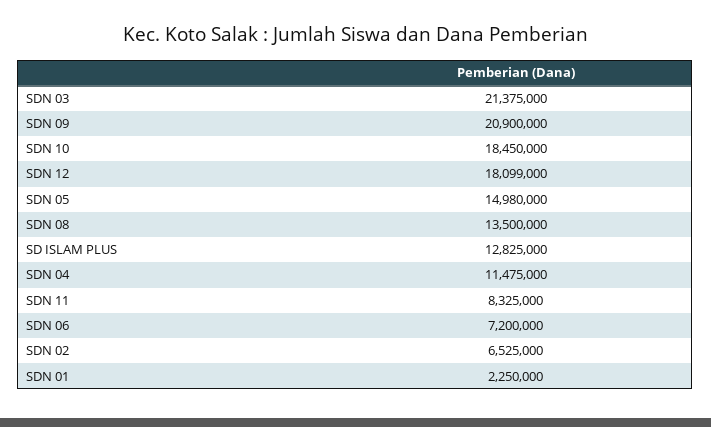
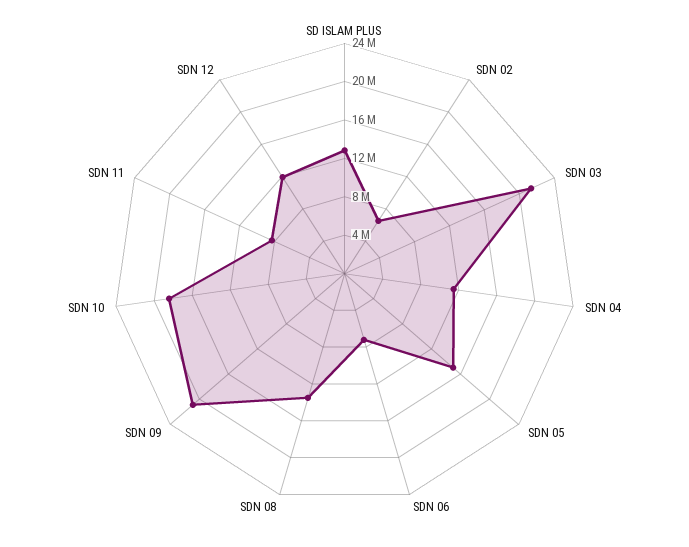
  {
    "SDN 03": 21375000,
    "SDN 09": 20900000,
    "SDN 10": 18450000,
-   "SDN 12": 18099000,
+   "SDN 12": 12000000,
    "SDN 05": 14980000,
    "SDN 08": 13500000,
    "SD ISLAM PLUS": 12825000,
    "SDN 04": 11475000,
    "SDN 11": 8325000,
    "SDN 06": 7200000,
-   "SDN 02": 6525000,
+   "SDN 02": 6525000
-   "SDN 01": 2250000
  }

